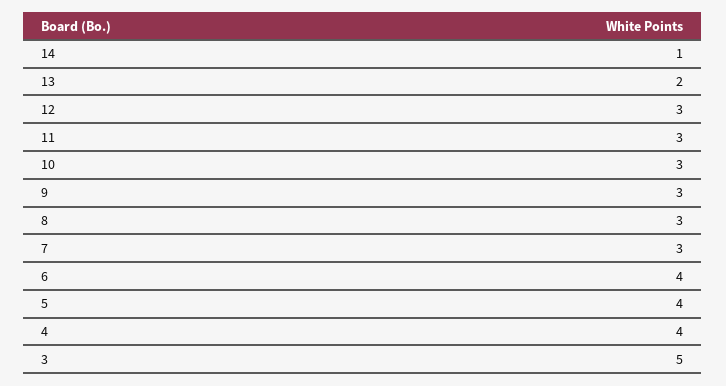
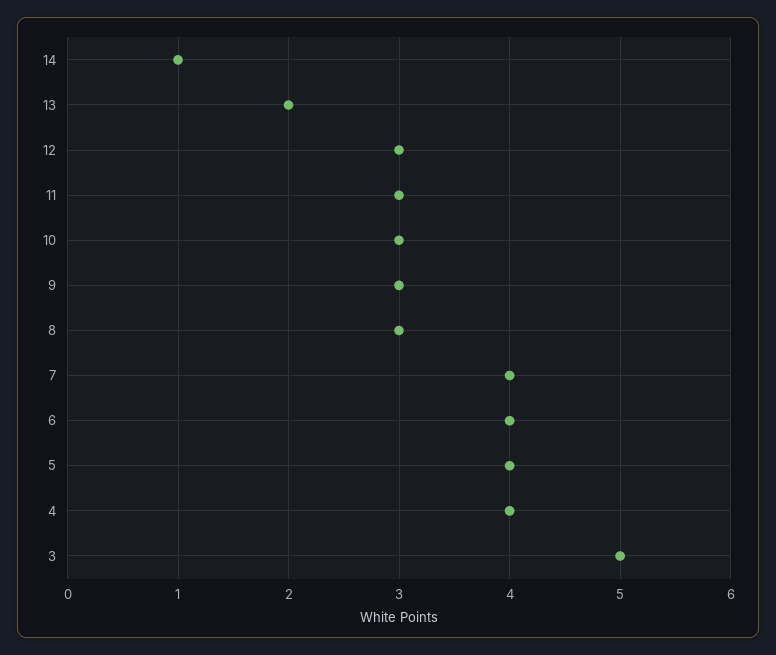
  {
    "14": 1,
    "13": 2,
    "12": 3,
    "11": 3,
    "10": 3,
    "9": 3,
    "8": 3,
-   "7": 3,
+   "7": 4,
    "6": 4,
    "5": 4,
    "4": 4,
    "3": 5
  }

